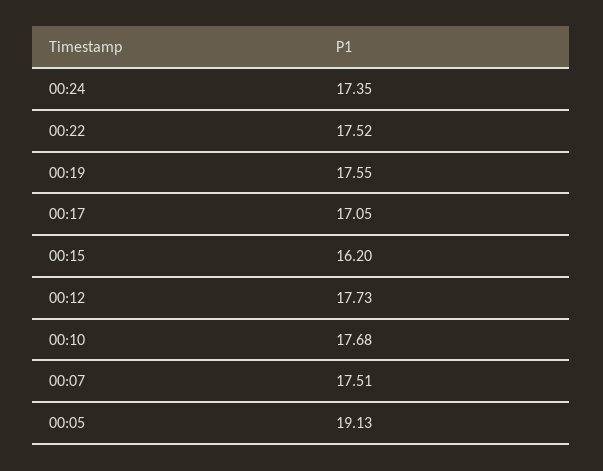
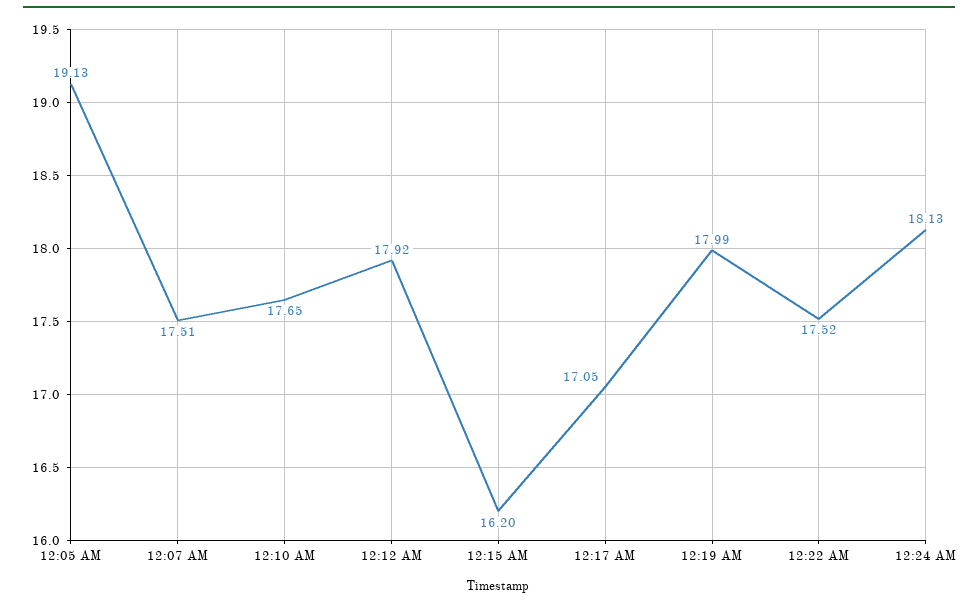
  {
-   "00:24": 17.35,
+   "00:24": 18.13,
    "00:22": 17.52,
-   "00:19": 17.55,
+   "00:19": 17.99,
    "00:17": 17.05,
    "00:15": 16.2,
-   "00:12": 17.73,
+   "00:12": 17.92,
-   "00:10": 17.68,
+   "00:10": 17.65,
    "00:07": 17.51,
    "00:05": 19.13
  }

